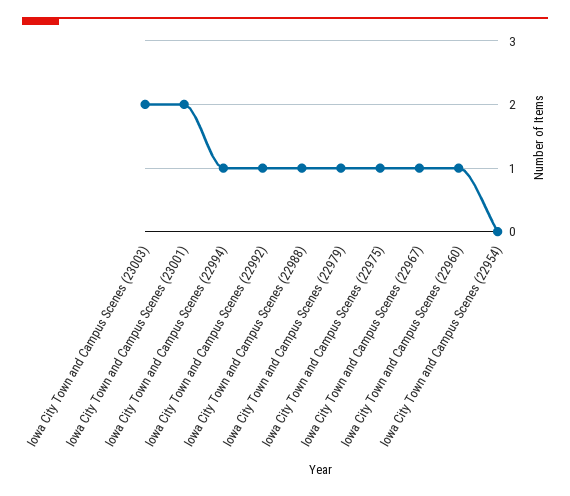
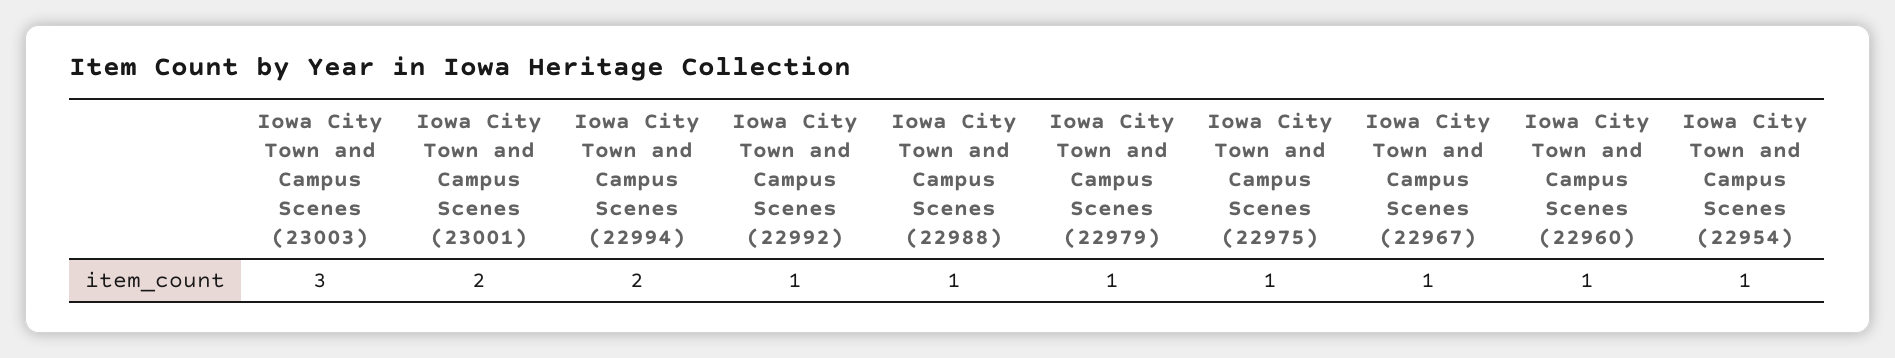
  {
-   "Iowa City Town and Campus Scenes (23003)": 2,
+   "Iowa City Town and Campus Scenes (23003)": 3,
    "Iowa City Town and Campus Scenes (23001)": 2,
-   "Iowa City Town and Campus Scenes (22994)": 1,
+   "Iowa City Town and Campus Scenes (22994)": 2,
    "Iowa City Town and Campus Scenes (22992)": 1,
    "Iowa City Town and Campus Scenes (22988)": 1,
    "Iowa City Town and Campus Scenes (22979)": 1,
    "Iowa City Town and Campus Scenes (22975)": 1,
    "Iowa City Town and Campus Scenes (22967)": 1,
    "Iowa City Town and Campus Scenes (22960)": 1,
-   "Iowa City Town and Campus Scenes (22954)": 0
+   "Iowa City Town and Campus Scenes (22954)": 1
  }

